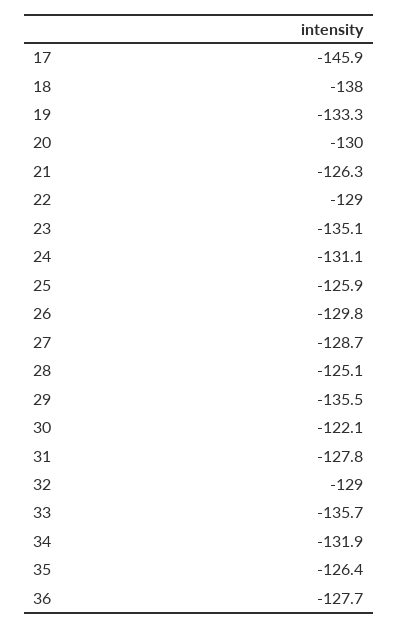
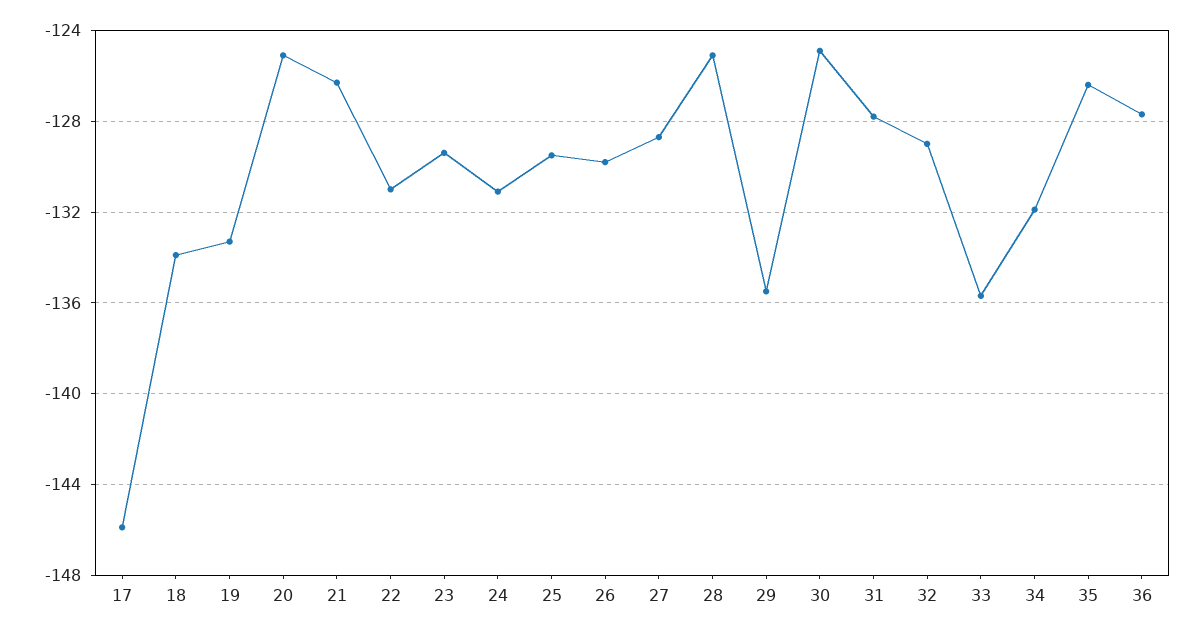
  {
    "17": -145.9,
-   "18": -138,
+   "18": -134,
    "19": -133.3,
-   "20": -130,
+   "20": -125,
    "21": -126.3,
-   "22": -129,
+   "22": -131,
-   "23": -135.1,
+   "23": -129.5,
    "24": -131.1,
-   "25": -125.9,
+   "25": -129.5,
    "26": -129.8,
    "27": -128.7,
    "28": -125.1,
    "29": -135.5,
-   "30": -122.1,
+   "30": -125,
    "31": -127.8,
    "32": -129,
    "33": -135.7,
    "34": -131.9,
    "35": -126.4,
    "36": -127.7
  }

